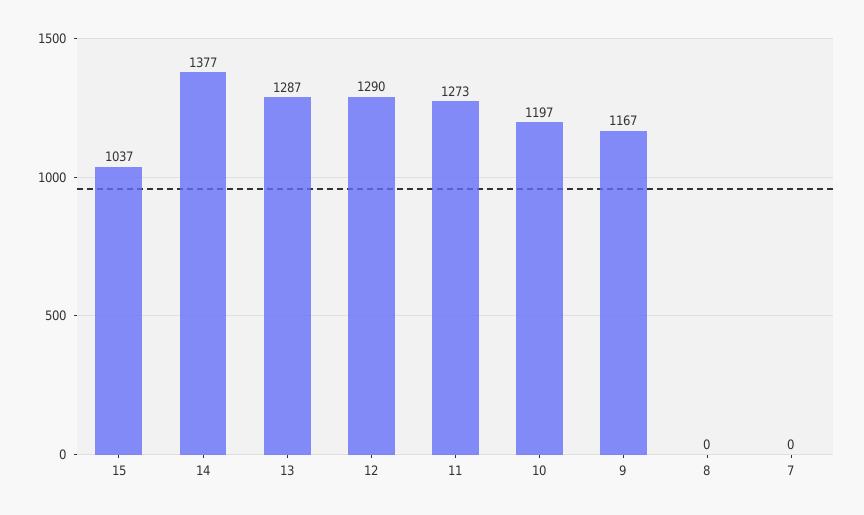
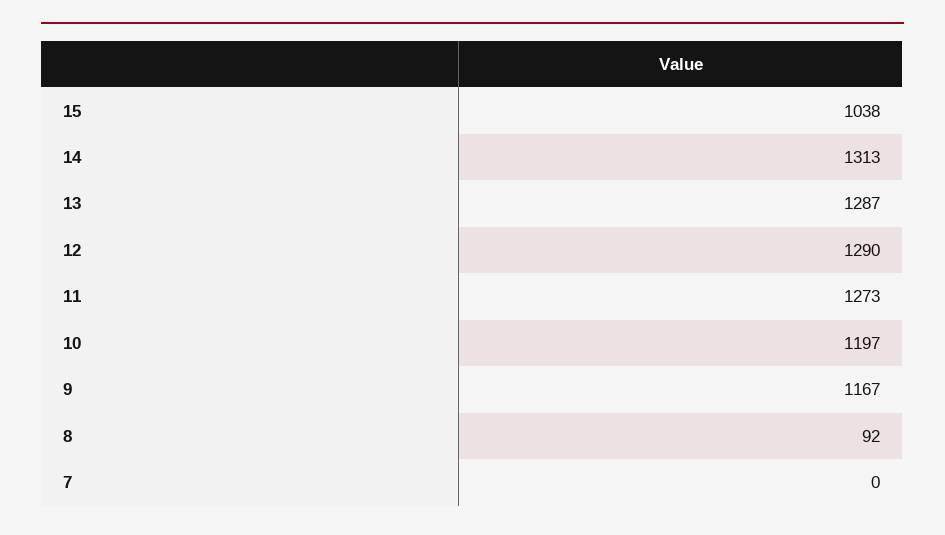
  {
-   "15": 1037,
+   "15": 1038,
-   "14": 1377,
+   "14": 1313,
    "13": 1287,
    "12": 1290,
    "11": 1273,
    "10": 1197,
    "9": 1167,
-   "8": 0,
+   "8": 92,
    "7": 0
  }

